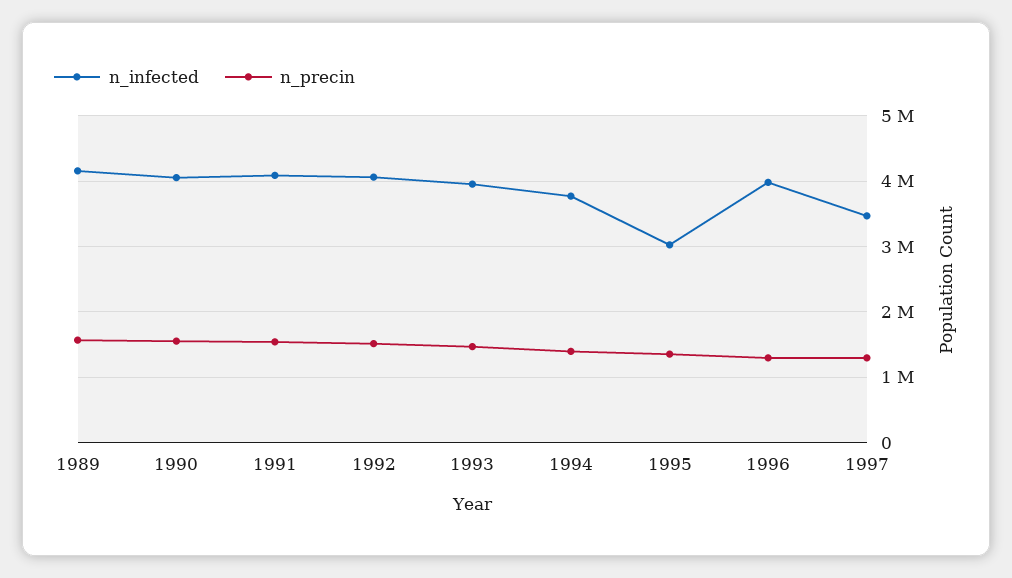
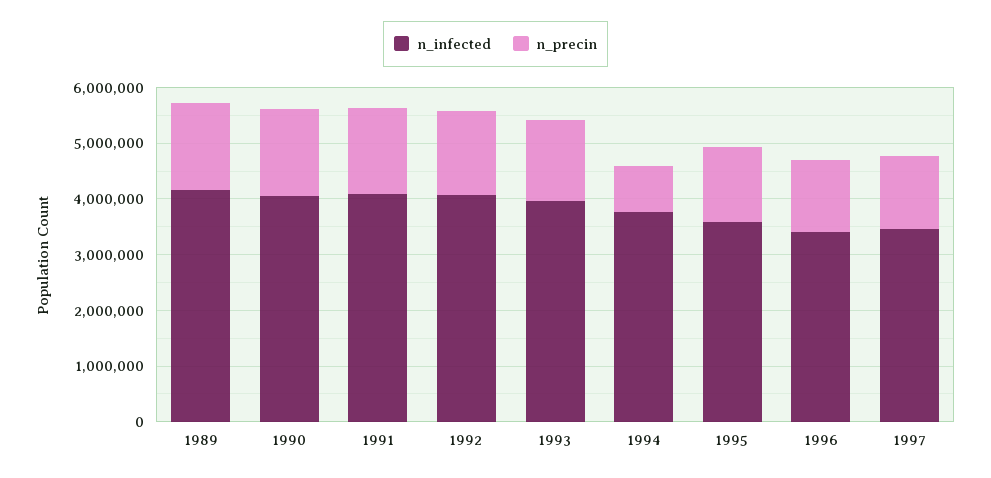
  {
    "n_infected": {
      "1989": 4200000,
      "1990": 4100000,
      "1991": 4100000,
      "1992": 4100000,
      "1993": 4000000,
      "1994": 3800000,
-     "1995": 3000000,
+     "1995": 3600000,
-     "1996": 4000000,
+     "1996": 3400000,
      "1997": 3500000
    },
    "n_precin": {
      "1989": 1600000,
      "1990": 1600000,
      "1991": 1500000,
      "1992": 1500000,
      "1993": 1500000,
-     "1994": 1400000,
+     "1994": 800000,
      "1995": 1400000,
      "1996": 1300000,
      "1997": 1300000
    }
  }

